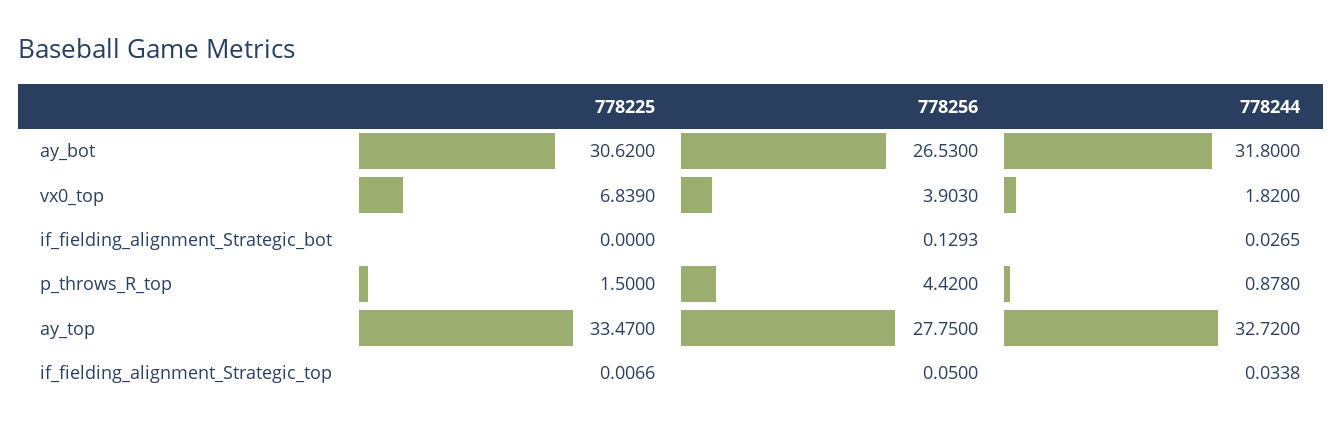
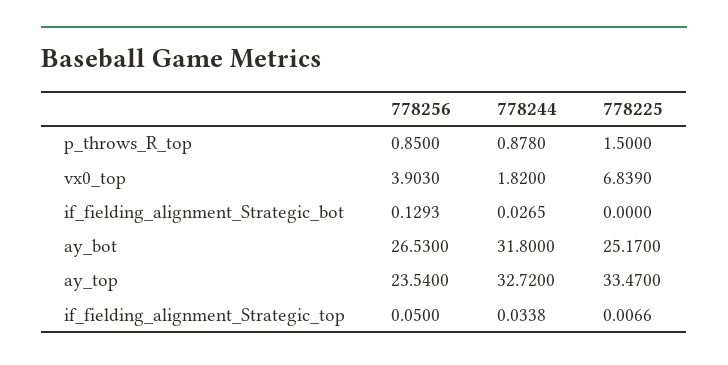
  {
    "778225": {
-     "ay_bot": 30.62,
+     "ay_bot": 25.17,
      "vx0_top": 6.839,
      "if_fielding_alignment_Strategic_bot": 0,
      "p_throws_R_top": 1.5,
      "ay_top": 33.47,
      "if_fielding_alignment_Strategic_top": 0.0066
    },
    "778256": {
      "ay_bot": 26.53,
      "vx0_top": 3.903,
      "if_fielding_alignment_Strategic_bot": 0.1293,
-     "p_throws_R_top": 4.42,
+     "p_throws_R_top": 0.85,
-     "ay_top": 27.75,
+     "ay_top": 23.54,
      "if_fielding_alignment_Strategic_top": 0.05
    },
    "778244": {
      "ay_bot": 31.8,
      "vx0_top": 1.82,
      "if_fielding_alignment_Strategic_bot": 0.0265,
      "p_throws_R_top": 0.878,
      "ay_top": 32.72,
      "if_fielding_alignment_Strategic_top": 0.0338
    }
  }

